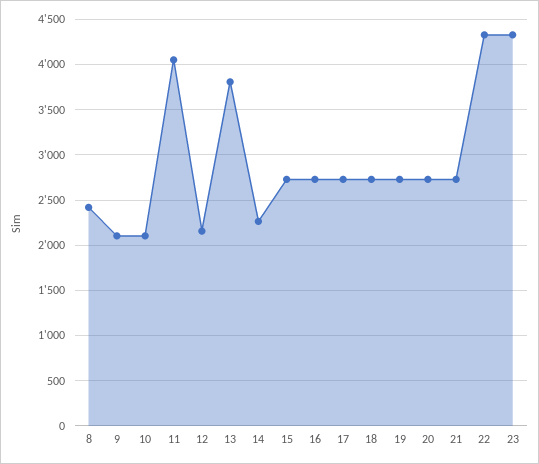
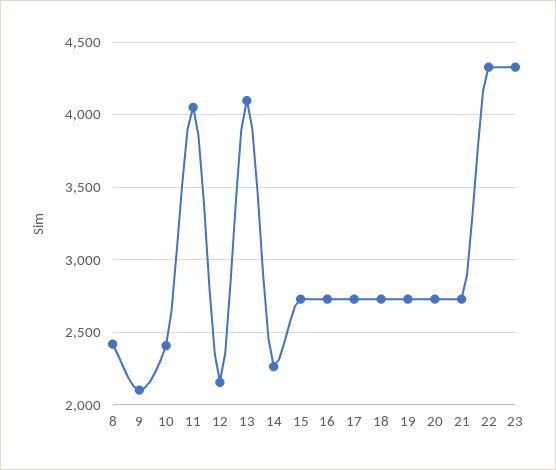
  {
    "8": 2400,
    "9": 2100,
-   "10": 2100,
+   "10": 2400,
    "11": 4050,
    "12": 2150,
-   "13": 3800,
+   "13": 4100,
    "14": 2250,
    "15": 2750,
    "16": 2750,
    "17": 2750,
    "18": 2750,
    "19": 2750,
    "20": 2750,
    "21": 2750,
    "22": 4350,
    "23": 4350
  }

